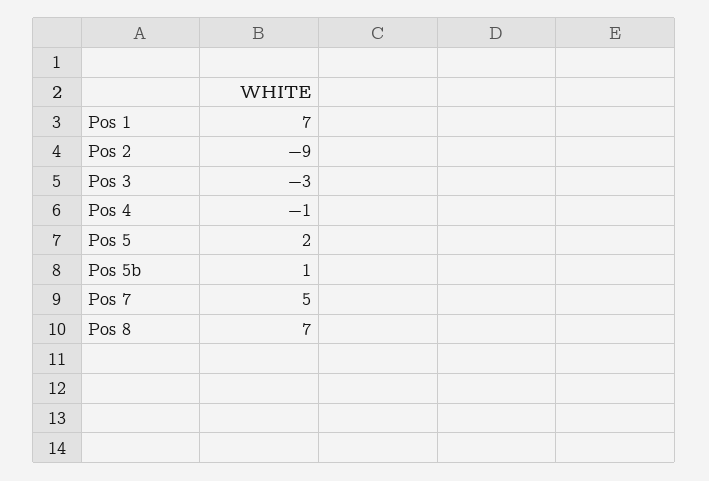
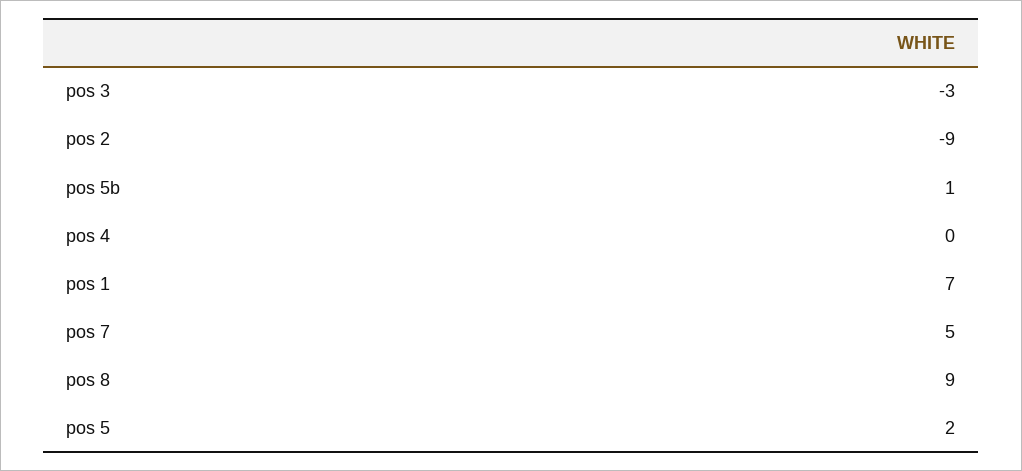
  {
    "Pos 1": 7,
    "Pos 2": -9,
    "Pos 3": -3,
-   "Pos 4": -1,
+   "Pos 4": 0,
    "Pos 5": 2,
    "Pos 5b": 1,
    "Pos 7": 5,
-   "Pos 8": 7
+   "Pos 8": 9
  }

